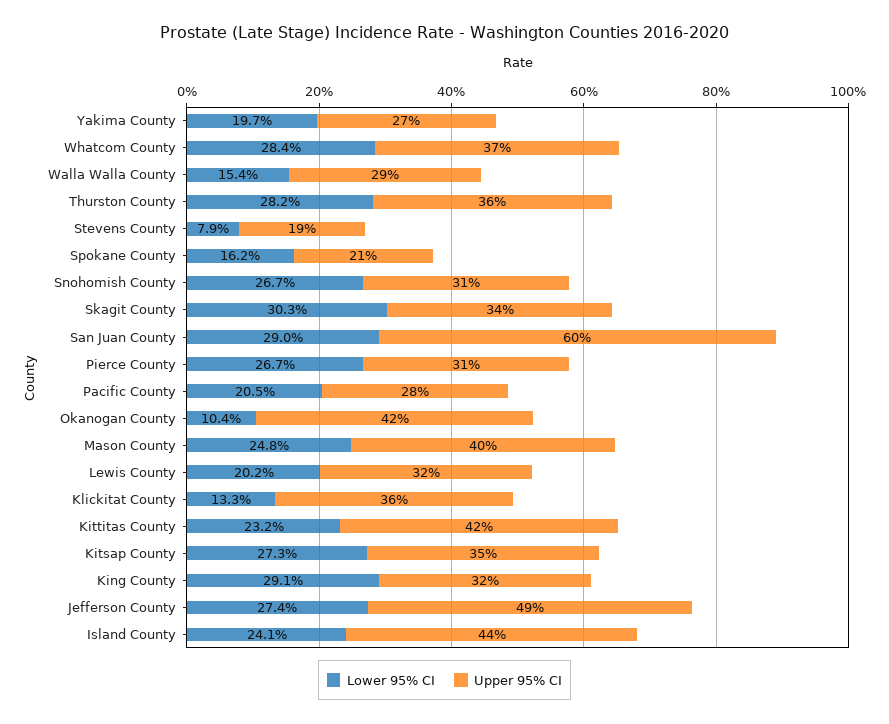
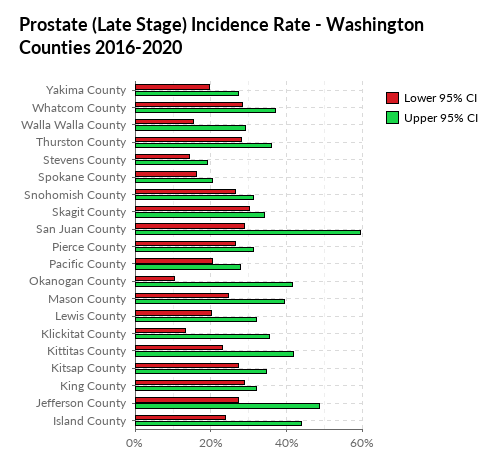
  {
    "Lower 95% CI": {
      "Yakima County": 19.7,
      "Whatcom County": 28.4,
      "Walla Walla County": 15.4,
      "Thurston County": 28.2,
-     "Stevens County": 7.9,
+     "Stevens County": 14,
      "Spokane County": 16.2,
      "Snohomish County": 26.7,
      "Skagit County": 30.3,
      "San Juan County": 29,
      "Pierce County": 26.7,
      "Pacific County": 20.5,
      "Okanogan County": 10.4,
      "Mason County": 24.8,
      "Lewis County": 20.2,
      "Klickitat County": 13.3,
      "Kittitas County": 23.2,
      "Kitsap County": 27.3,
      "King County": 29.1,
      "Jefferson County": 27.4,
      "Island County": 24.1
    },
    "Upper 95% CI": {
      "Yakima County": 27,
      "Whatcom County": 37,
      "Walla Walla County": 29,
      "Thurston County": 36,
      "Stevens County": 19,
      "Spokane County": 21,
      "Snohomish County": 31,
      "Skagit County": 34,
      "San Juan County": 60,
      "Pierce County": 31,
      "Pacific County": 28,
      "Okanogan County": 42,
      "Mason County": 40,
      "Lewis County": 32,
      "Klickitat County": 36,
      "Kittitas County": 42,
      "Kitsap County": 35,
      "King County": 32,
      "Jefferson County": 49,
      "Island County": 44
    }
  }

